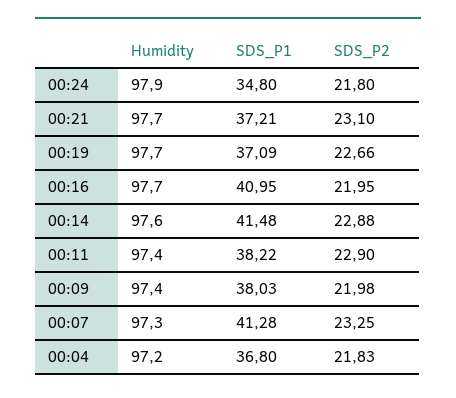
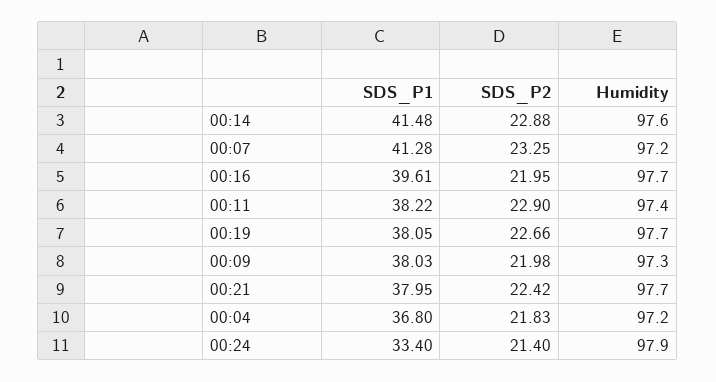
  {
    "Humidity": {
      "00:24": 97.9,
      "00:21": 97.7,
      "00:19": 97.7,
      "00:16": 97.7,
      "00:14": 97.6,
      "00:11": 97.4,
-     "00:09": 97.4,
+     "00:09": 97.3,
-     "00:07": 97.3,
+     "00:07": 97.2,
      "00:04": 97.2
    },
    "SDS_P1": {
-     "00:24": 34.8,
+     "00:24": 33.4,
-     "00:21": 37.21,
+     "00:21": 37.95,
-     "00:19": 37.09,
+     "00:19": 38.05,
-     "00:16": 40.95,
+     "00:16": 39.61,
      "00:14": 41.48,
      "00:11": 38.22,
      "00:09": 38.03,
      "00:07": 41.28,
      "00:04": 36.8
    },
    "SDS_P2": {
-     "00:24": 21.8,
+     "00:24": 21.4,
-     "00:21": 23.1,
+     "00:21": 22.42,
      "00:19": 22.66,
      "00:16": 21.95,
      "00:14": 22.88,
      "00:11": 22.9,
      "00:09": 21.98,
      "00:07": 23.25,
      "00:04": 21.83
    }
  }

